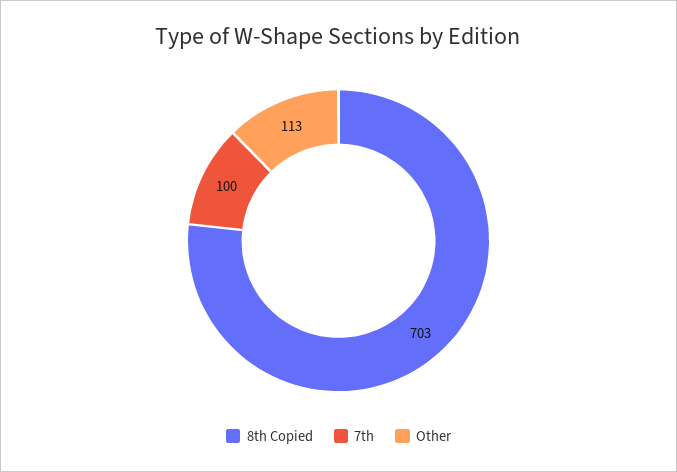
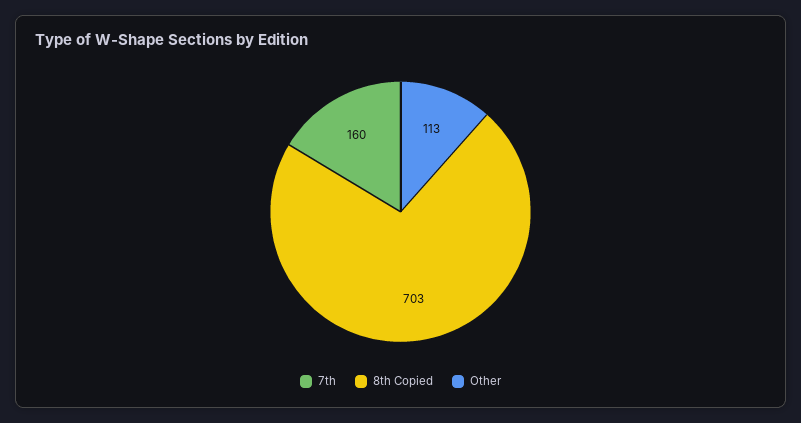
  {
    "8th Copied": 703,
-   "7th": 100,
+   "7th": 160,
    "Other": 113
  }

